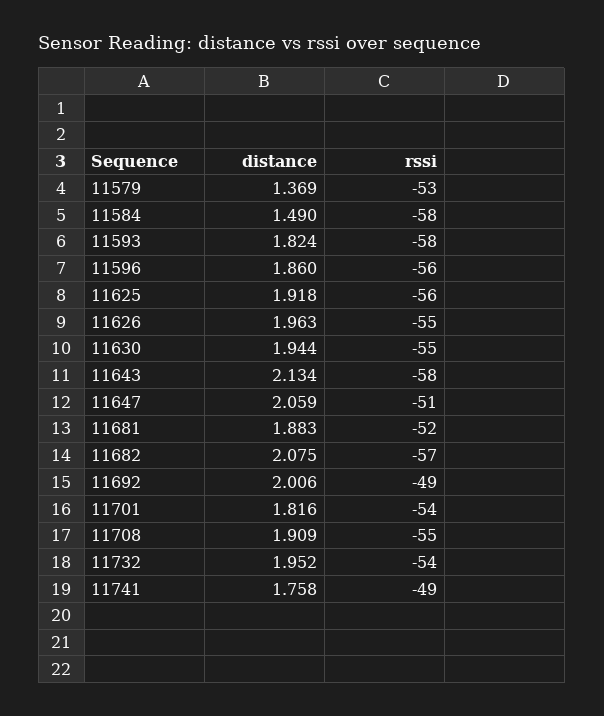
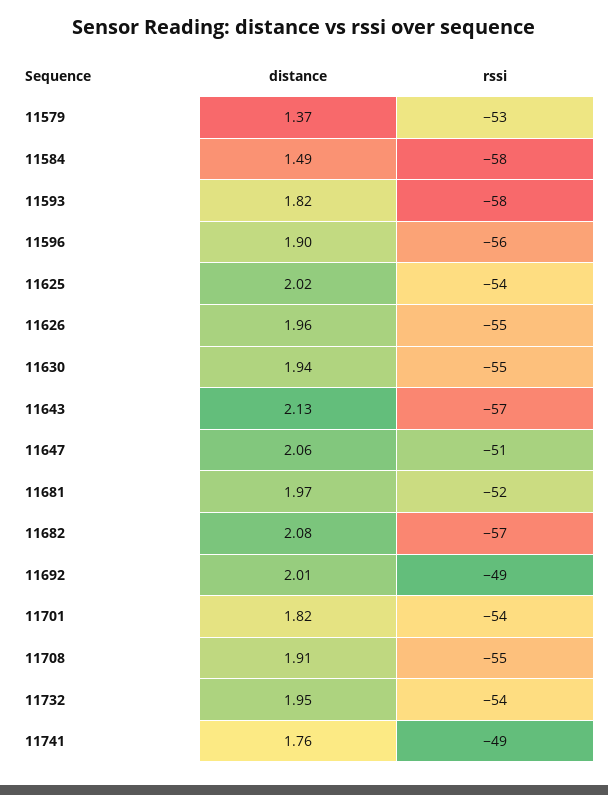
  {
    "distance": {
      "11579": 1.369,
      "11584": 1.49,
      "11593": 1.824,
-     "11596": 1.86,
+     "11596": 1.9,
-     "11625": 1.918,
+     "11625": 2.02,
      "11626": 1.963,
      "11630": 1.944,
      "11643": 2.134,
      "11647": 2.059,
-     "11681": 1.883,
+     "11681": 1.97,
      "11682": 2.075,
      "11692": 2.006,
      "11701": 1.816,
      "11708": 1.909,
      "11732": 1.952,
      "11741": 1.758
    },
    "rssi": {
      "11579": -53,
      "11584": -58,
      "11593": -58,
      "11596": -56,
-     "11625": -56,
+     "11625": -54,
      "11626": -55,
      "11630": -55,
-     "11643": -58,
+     "11643": -57,
      "11647": -51,
      "11681": -52,
      "11682": -57,
      "11692": -49,
      "11701": -54,
      "11708": -55,
      "11732": -54,
      "11741": -49
    }
  }

